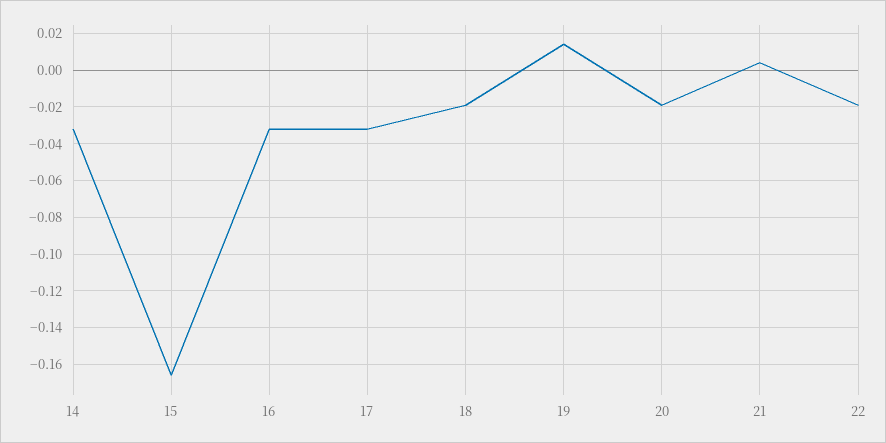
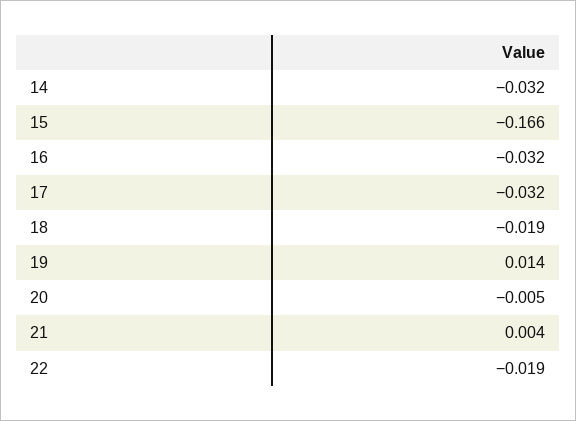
  {
    "14": -0.032,
    "15": -0.166,
    "16": -0.032,
    "17": -0.032,
    "18": -0.019,
    "19": 0.014,
-   "20": -0.02,
+   "20": -0.005,
    "21": 0.004,
    "22": -0.019
  }

